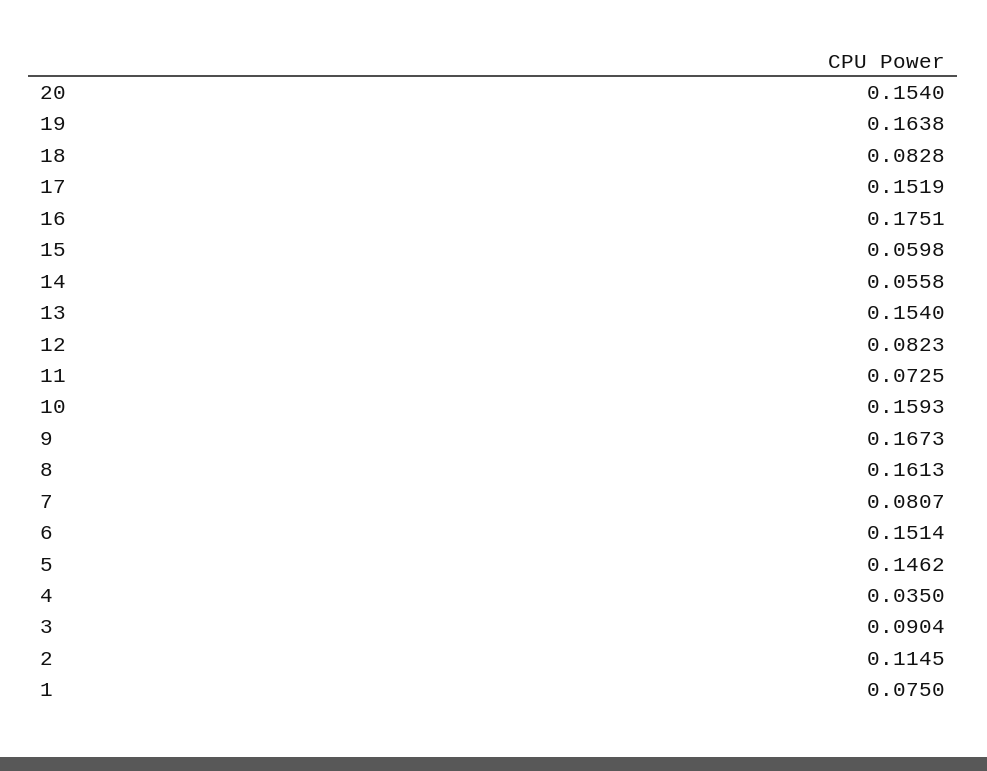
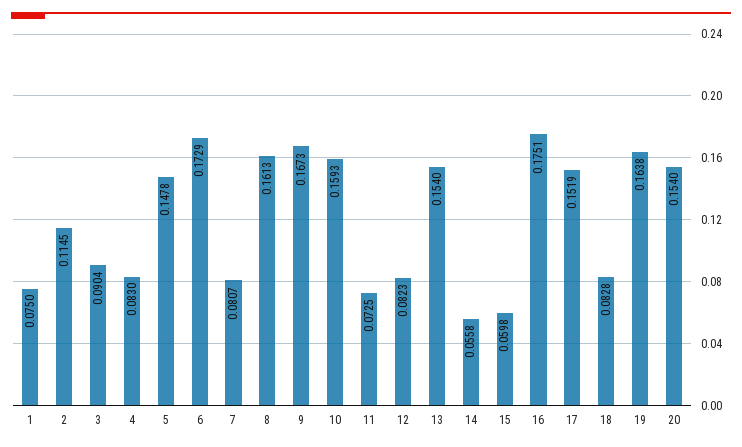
  {
    "20": 0.154,
    "19": 0.1638,
    "18": 0.0828,
    "17": 0.1519,
    "16": 0.1751,
    "15": 0.0598,
    "14": 0.0558,
    "13": 0.154,
    "12": 0.0823,
    "11": 0.0725,
    "10": 0.1593,
    "9": 0.1673,
    "8": 0.1613,
    "7": 0.0807,
-   "6": 0.1514,
+   "6": 0.1729,
-   "5": 0.1462,
+   "5": 0.1478,
-   "4": 0.035,
+   "4": 0.083,
    "3": 0.0904,
    "2": 0.1145,
    "1": 0.075
  }

